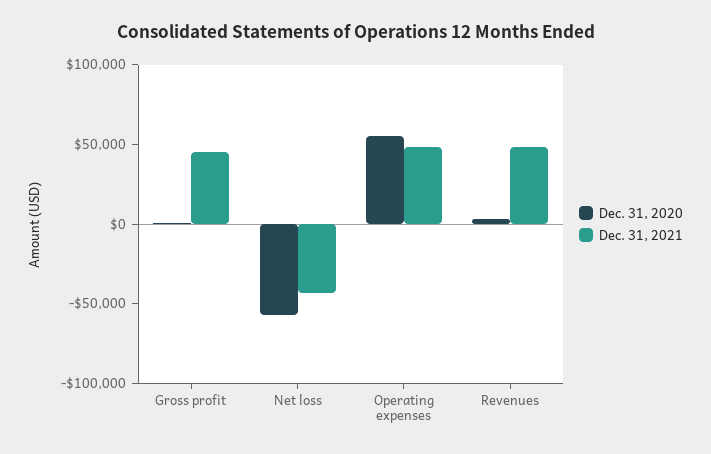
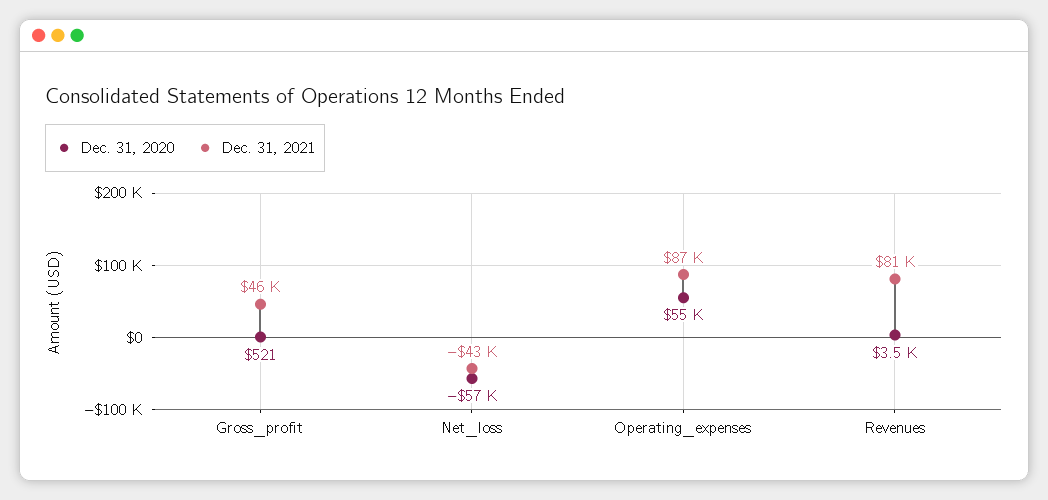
  {
    "Dec. 31, 2020": {
      "Gross profit": 521,
      "Net loss": -57000,
      "Operating expenses": 55000,
      "Revenues": 3500
    },
    "Dec. 31, 2021": {
      "Gross profit": 46000,
      "Net loss": -43000,
-     "Operating expenses": 50000,
+     "Operating expenses": 87000,
-     "Revenues": 50000
+     "Revenues": 81000
    }
  }

